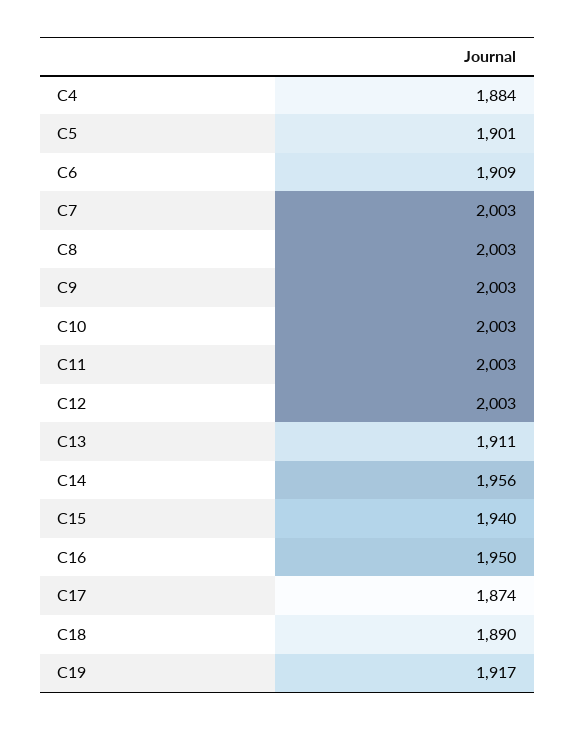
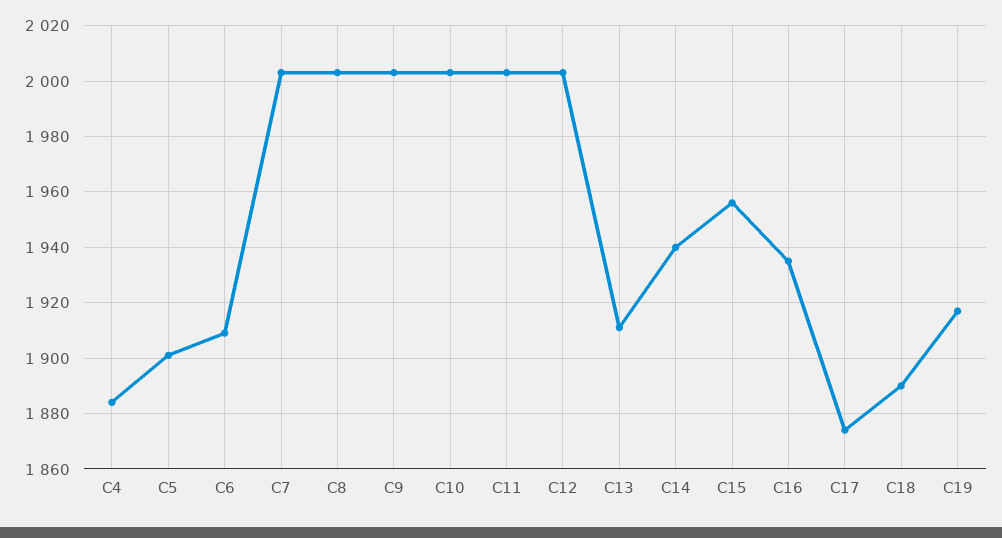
  {
    "C4": 1884,
    "C5": 1901,
    "C6": 1909,
    "C7": 2003,
    "C8": 2003,
    "C9": 2003,
    "C10": 2003,
    "C11": 2003,
    "C12": 2003,
    "C13": 1911,
-   "C14": 1956,
+   "C14": 1940,
-   "C15": 1940,
+   "C15": 1955,
-   "C16": 1950,
+   "C16": 1935,
    "C17": 1874,
    "C18": 1890,
    "C19": 1917
  }

